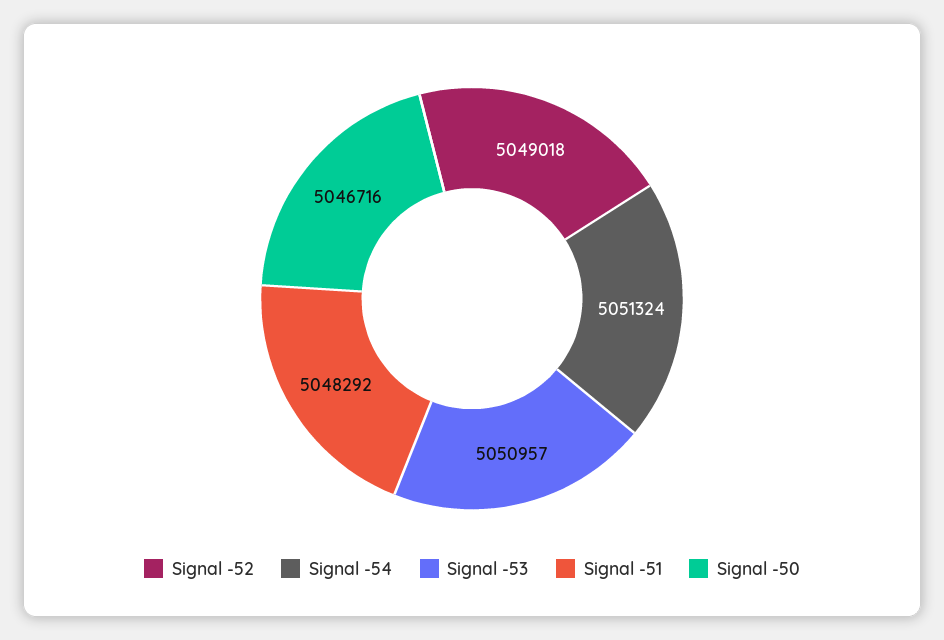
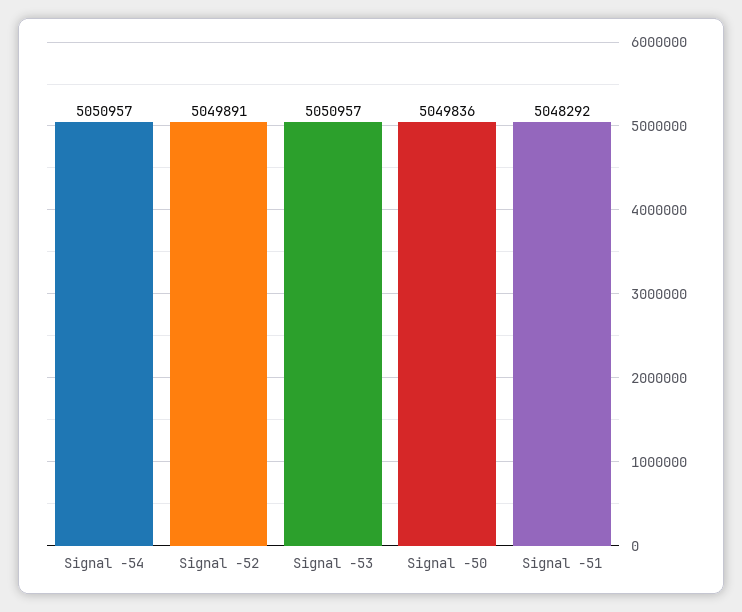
  {
-   "Signal -52": 5049018,
+   "Signal -52": 5049891,
-   "Signal -54": 5051324,
+   "Signal -54": 5050957,
    "Signal -53": 5050957,
    "Signal -51": 5048292,
-   "Signal -50": 5046716
+   "Signal -50": 5049836
  }

